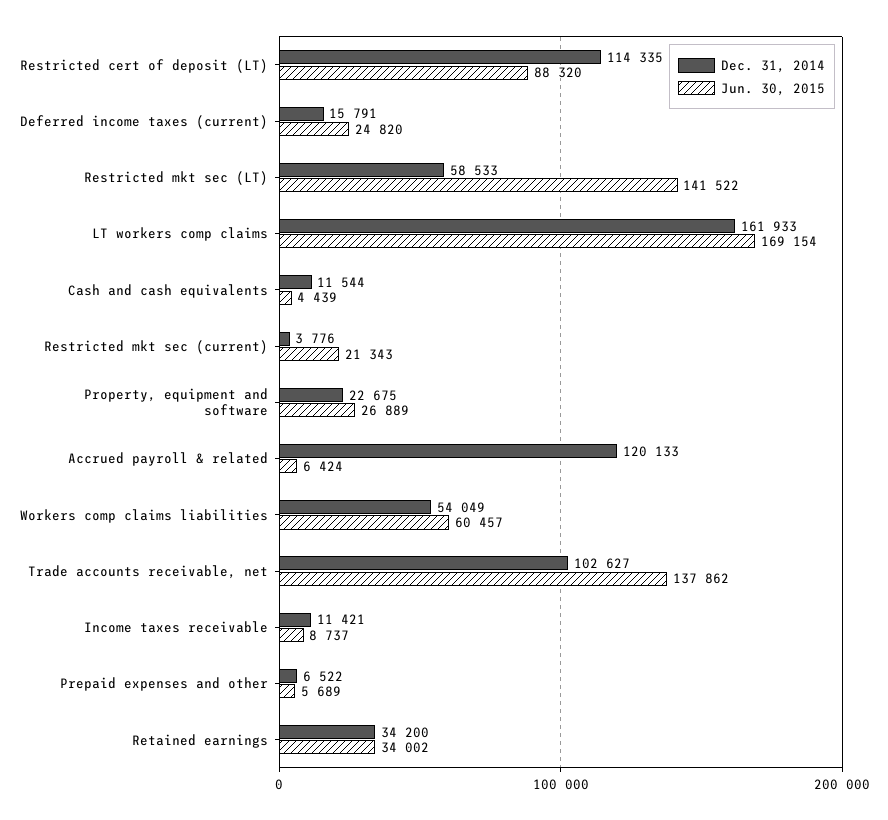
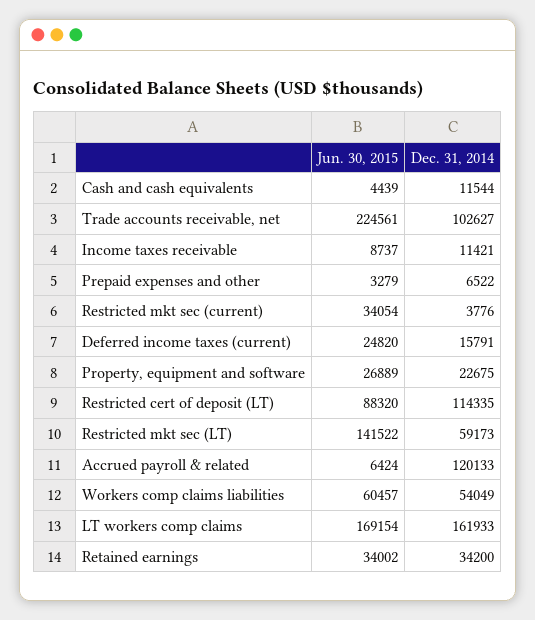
  {
    "Dec. 31, 2014": {
      "Restricted cert of deposit (LT)": 114335,
      "Deferred income taxes (current)": 15791,
-     "Restricted mkt sec (LT)": 58533,
+     "Restricted mkt sec (LT)": 59173,
      "LT workers comp claims": 161933,
      "Cash and cash equivalents": 11544,
      "Restricted mkt sec (current)": 3776,
      "Property, equipment and software": 22675,
      "Accrued payroll & related": 120133,
      "Workers comp claims liabilities": 54049,
      "Trade accounts receivable, net": 102627,
      "Income taxes receivable": 11421,
      "Prepaid expenses and other": 6522,
      "Retained earnings": 34200
    },
    "Jun. 30, 2015": {
      "Restricted cert of deposit (LT)": 88320,
      "Deferred income taxes (current)": 24820,
      "Restricted mkt sec (LT)": 141522,
      "LT workers comp claims": 169154,
      "Cash and cash equivalents": 4439,
-     "Restricted mkt sec (current)": 21343,
+     "Restricted mkt sec (current)": 34054,
      "Property, equipment and software": 26889,
      "Accrued payroll & related": 6424,
      "Workers comp claims liabilities": 60457,
-     "Trade accounts receivable, net": 137862,
+     "Trade accounts receivable, net": 224561,
      "Income taxes receivable": 8737,
-     "Prepaid expenses and other": 5689,
+     "Prepaid expenses and other": 3279,
      "Retained earnings": 34002
    }
  }

